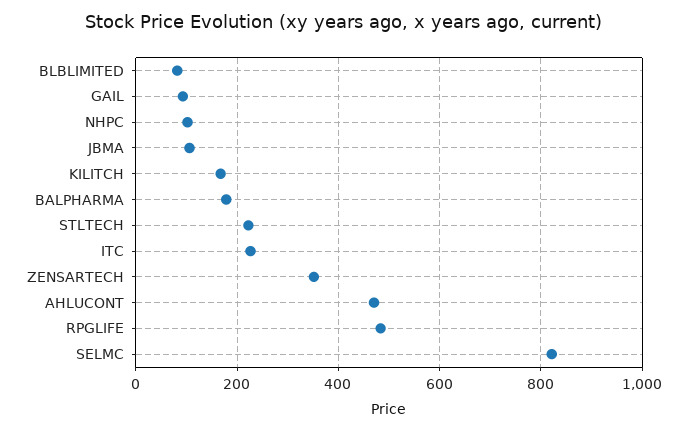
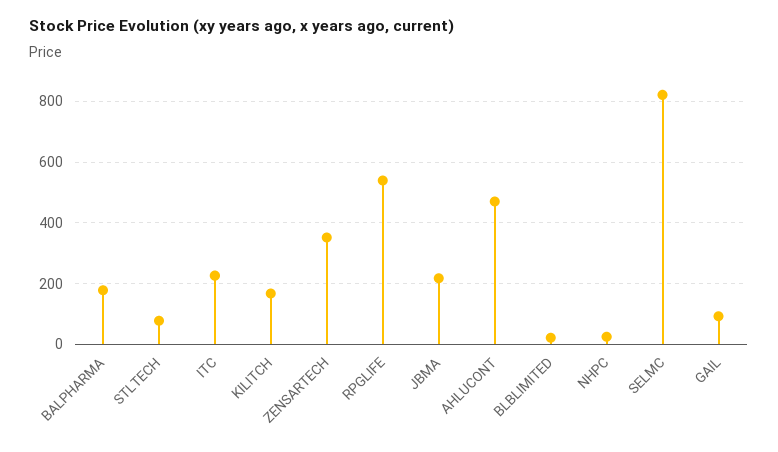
  {
-   "BLBLIMITED": 80,
+   "BLBLIMITED": 20,
    "GAIL": 100,
-   "NHPC": 100,
+   "NHPC": 20,
-   "JBMA": 100,
+   "JBMA": 220,
    "KILITCH": 160,
    "BALPHARMA": 180,
-   "STLTECH": 220,
+   "STLTECH": 80,
    "ITC": 220,
    "ZENSARTECH": 360,
    "AHLUCONT": 480,
-   "RPGLIFE": 480,
+   "RPGLIFE": 540,
    "SELMC": 820
  }

